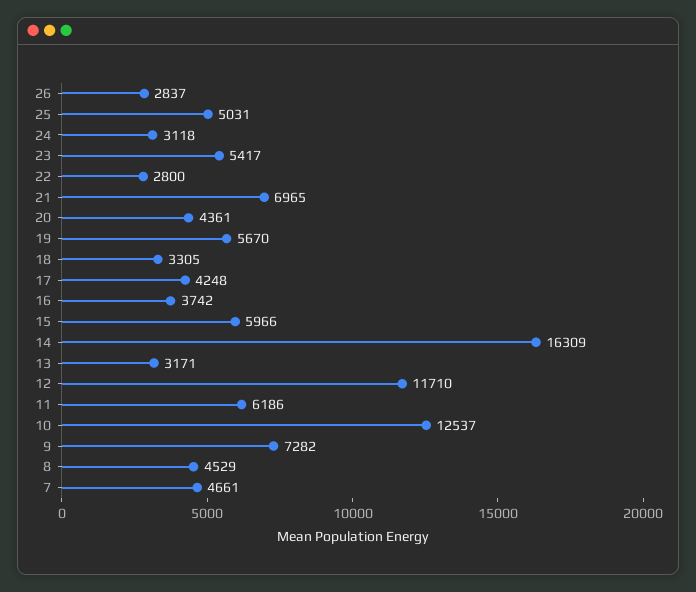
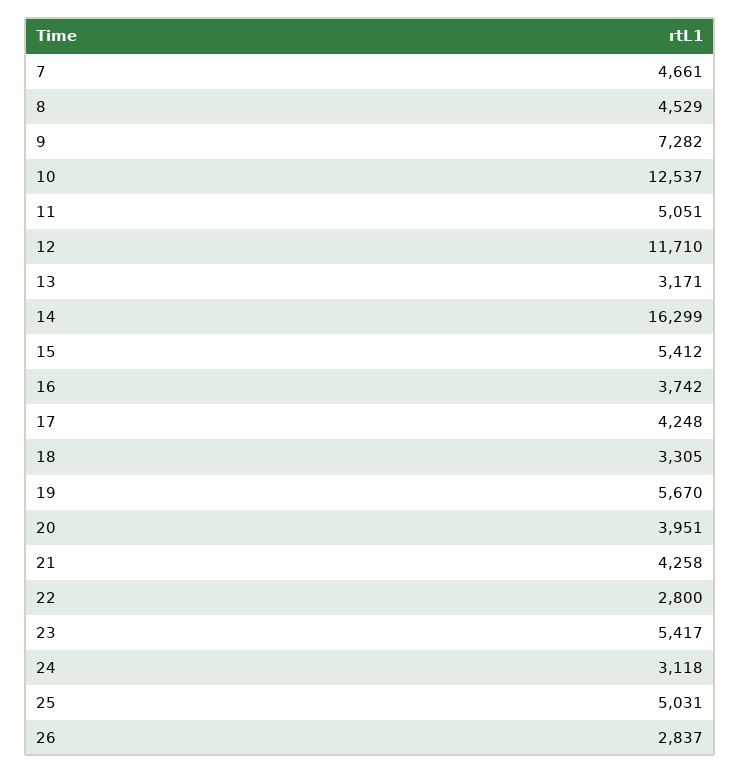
  {
    "26": 2837,
    "25": 5031,
    "24": 3118,
    "23": 5417,
    "22": 2800,
-   "21": 6965,
+   "21": 4258,
-   "20": 4361,
+   "20": 3951,
    "19": 5670,
    "18": 3305,
    "17": 4248,
    "16": 3742,
-   "15": 5966,
+   "15": 5412,
-   "14": 16309,
+   "14": 16299,
    "13": 3171,
    "12": 11710,
-   "11": 6186,
+   "11": 5051,
    "10": 12537,
    "9": 7282,
    "8": 4529,
    "7": 4661
  }

